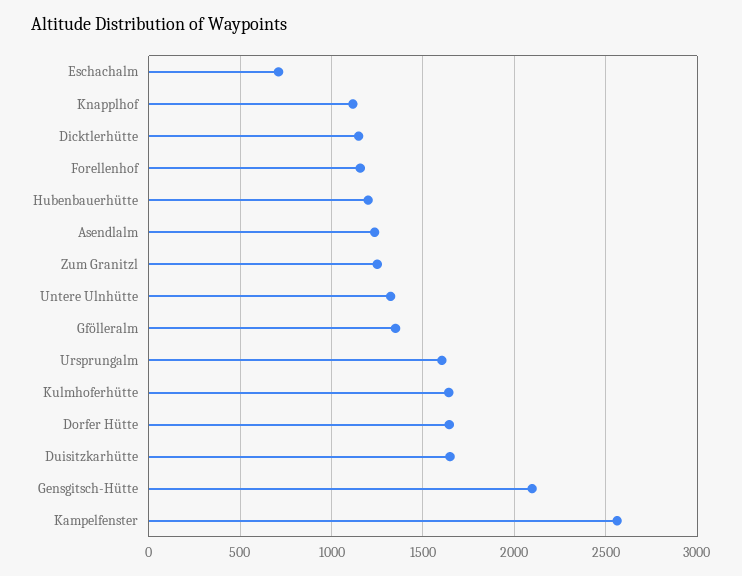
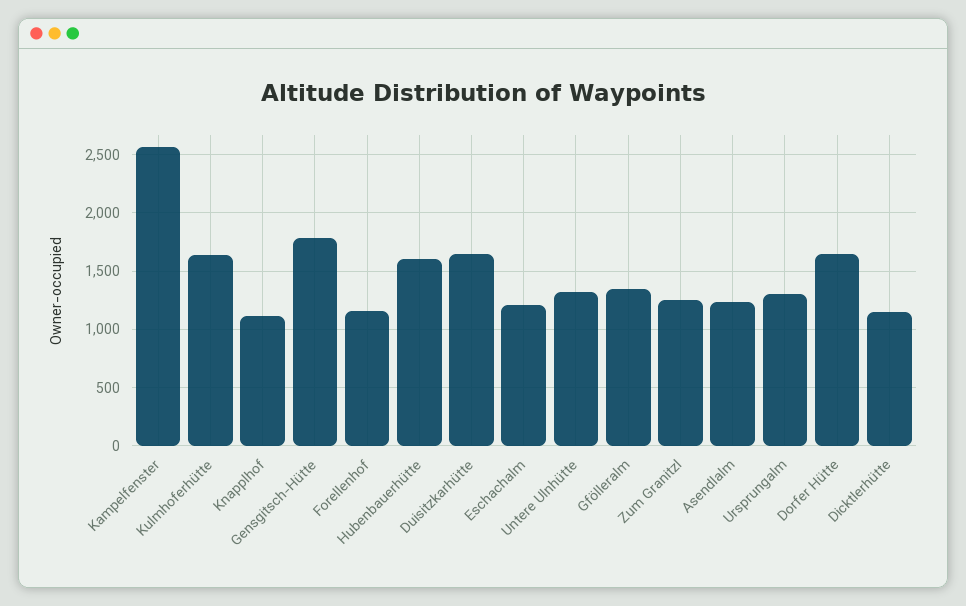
  {
-   "Eschachalm": 700,
+   "Eschachalm": 1200,
    "Knapplhof": 1100,
    "Dicktlerhütte": 1150,
    "Forellenhof": 1150,
-   "Hubenbauerhütte": 1200,
+   "Hubenbauerhütte": 1600,
    "Asendlalm": 1250,
    "Zum Granitzl": 1250,
    "Untere Ulnhütte": 1300,
    "Gfölleralm": 1350,
-   "Ursprungalm": 1600,
+   "Ursprungalm": 1300,
    "Kulmhoferhütte": 1650,
    "Dorfer Hütte": 1650,
    "Duisitzkarhütte": 1650,
-   "Gensgitsch-Hütte": 2100,
+   "Gensgitsch-Hütte": 1800,
    "Kampelfenster": 2550
  }

